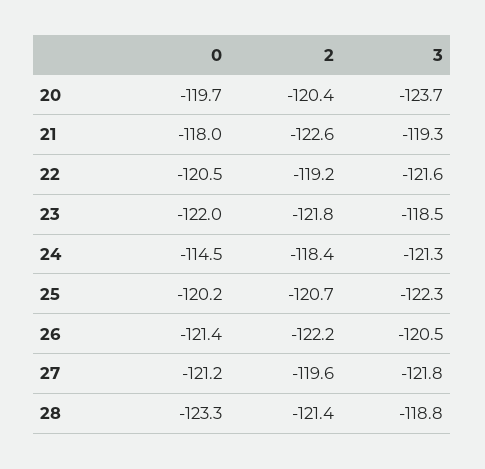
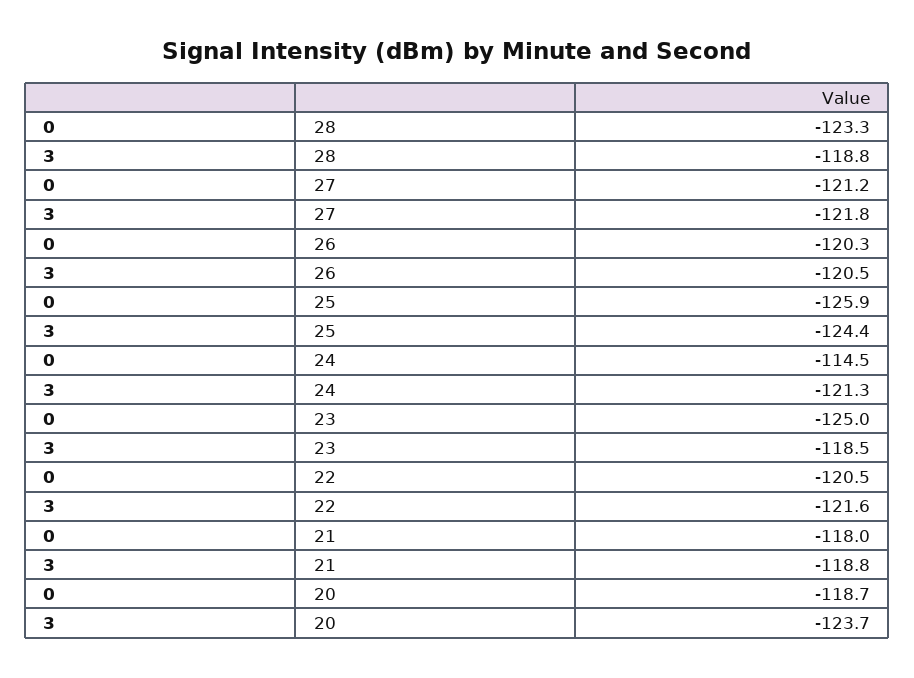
  {
    "0": {
-     "20": -119.7,
+     "20": -118.7,
      "21": -118,
      "22": -120.5,
-     "23": -122,
+     "23": -125,
      "24": -114.5,
-     "25": -120.2,
+     "25": -125.9,
-     "26": -121.4,
+     "26": -120.3,
      "27": -121.2,
      "28": -123.3
    },
-   "2": {
-     "20": -120.4,
-     "21": -122.6,
-     "22": -119.2,
-     "23": -121.8,
-     "24": -118.4,
-     "25": -120.7,
-     "26": -122.2,
-     "27": -119.6,
-     "28": -121.4
-   },
    "3": {
      "20": -123.7,
-     "21": -119.3,
+     "21": -118.8,
      "22": -121.6,
      "23": -118.5,
      "24": -121.3,
-     "25": -122.3,
+     "25": -124.4,
      "26": -120.5,
      "27": -121.8,
      "28": -118.8
    }
  }

